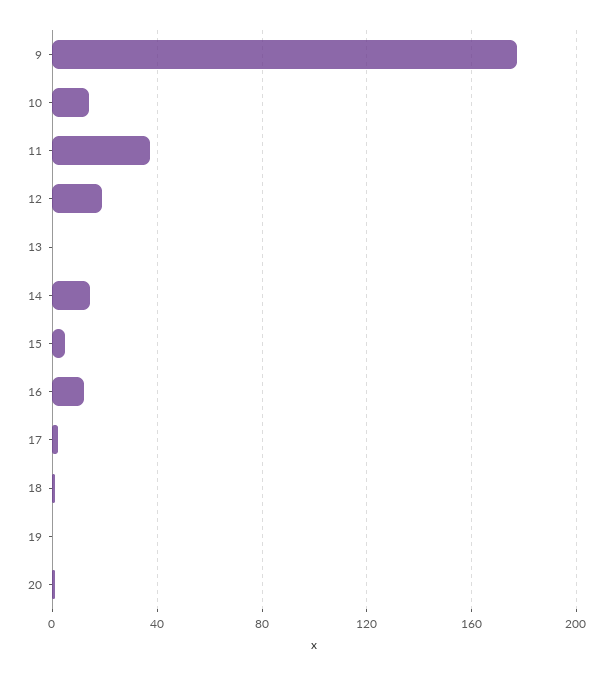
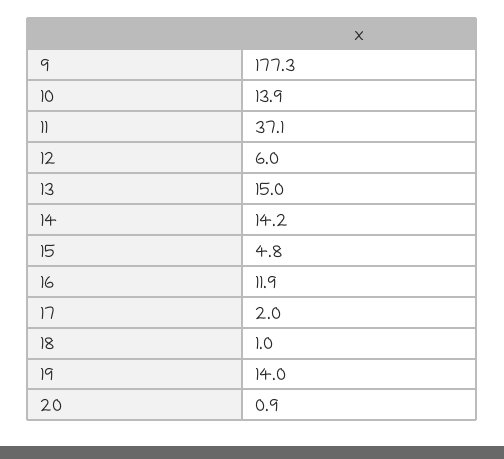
  {
    "9": 177.3,
    "10": 13.9,
    "11": 37.1,
-   "12": 20,
+   "12": 6,
-   "13": 0,
+   "13": 15,
    "14": 14.2,
    "15": 4.8,
    "16": 11.9,
    "17": 2,
    "18": 1,
-   "19": 0,
+   "19": 14,
    "20": 0.9
  }

